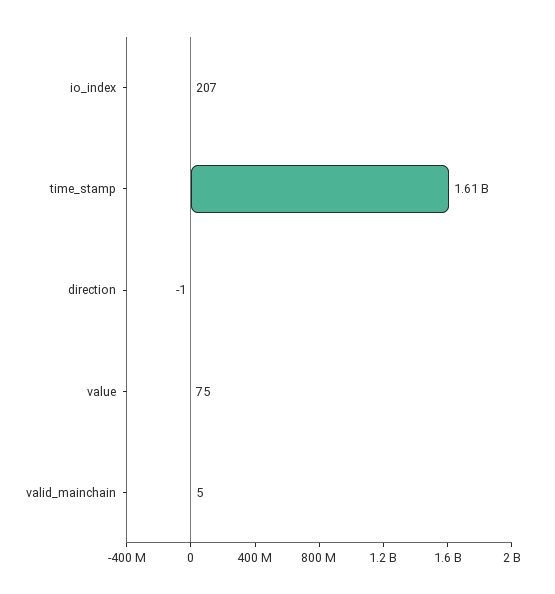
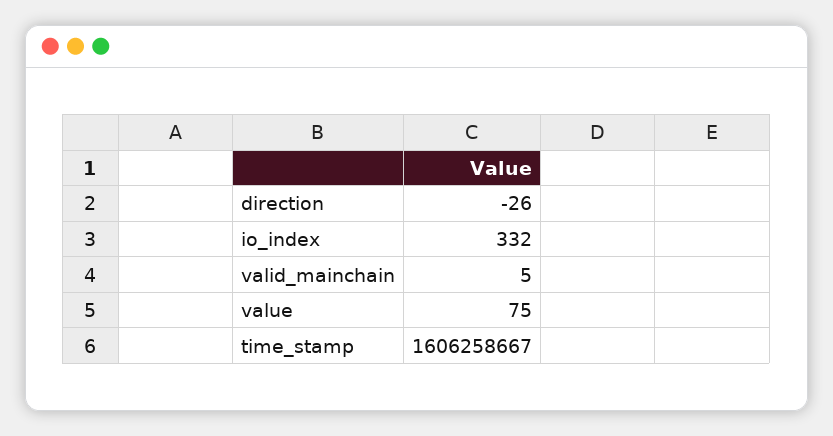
  {
-   "io_index": 207,
+   "io_index": 332,
    "time_stamp": 1606258667,
-   "direction": -1,
+   "direction": -26,
    "value": 75,
    "valid_mainchain": 5
  }

